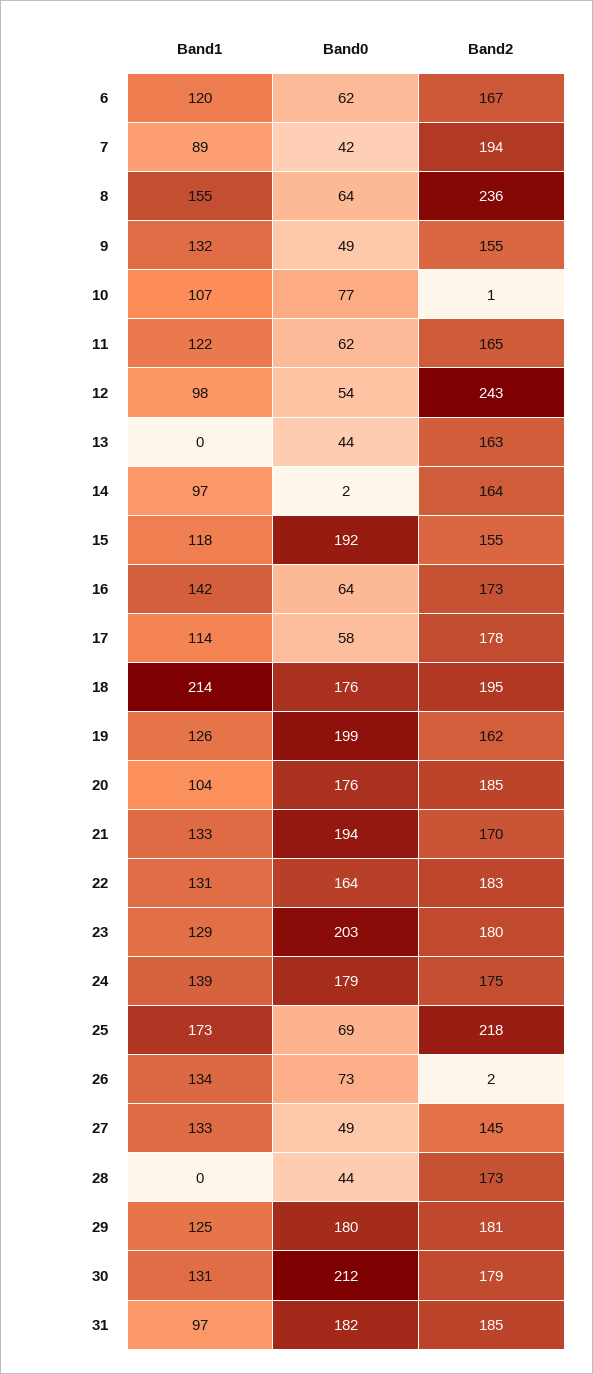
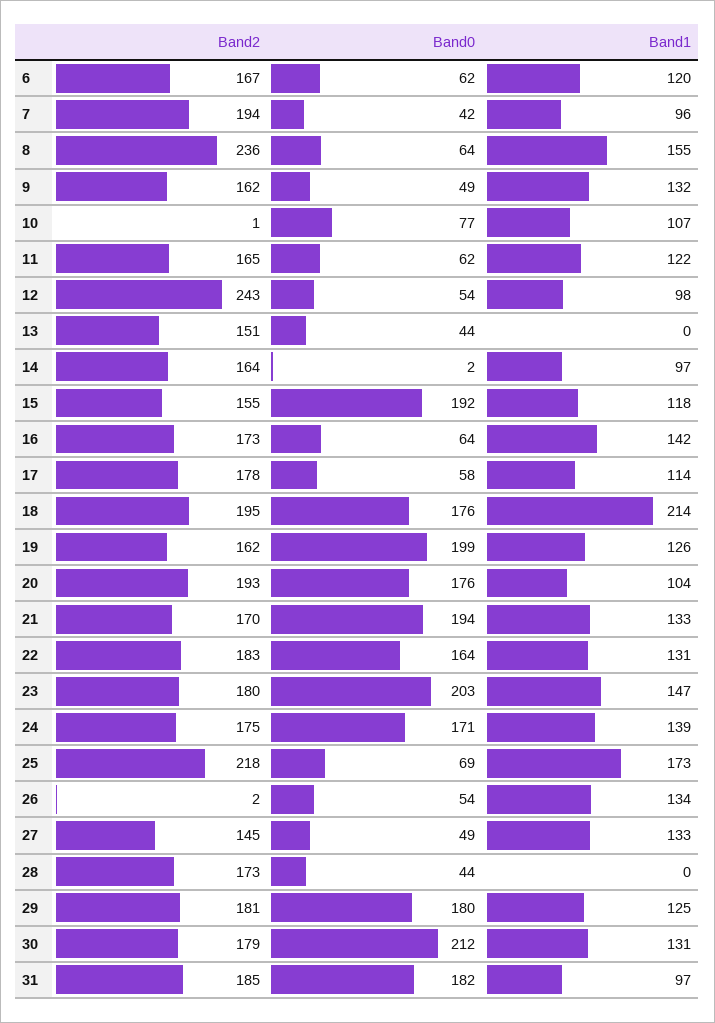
  {
    "Band1": {
      "6": 120,
-     "7": 89,
+     "7": 96,
      "8": 155,
      "9": 132,
      "10": 107,
      "11": 122,
      "12": 98,
      "13": 0,
      "14": 97,
      "15": 118,
      "16": 142,
      "17": 114,
      "18": 214,
      "19": 126,
      "20": 104,
      "21": 133,
      "22": 131,
-     "23": 129,
+     "23": 147,
      "24": 139,
      "25": 173,
      "26": 134,
      "27": 133,
      "28": 0,
      "29": 125,
      "30": 131,
      "31": 97
    },
    "Band0": {
      "6": 62,
      "7": 42,
      "8": 64,
      "9": 49,
      "10": 77,
      "11": 62,
      "12": 54,
      "13": 44,
      "14": 2,
      "15": 192,
      "16": 64,
      "17": 58,
      "18": 176,
      "19": 199,
      "20": 176,
      "21": 194,
      "22": 164,
      "23": 203,
-     "24": 179,
+     "24": 171,
      "25": 69,
-     "26": 73,
+     "26": 54,
      "27": 49,
      "28": 44,
      "29": 180,
      "30": 212,
      "31": 182
    },
    "Band2": {
      "6": 167,
      "7": 194,
      "8": 236,
-     "9": 155,
+     "9": 162,
      "10": 1,
      "11": 165,
      "12": 243,
-     "13": 163,
+     "13": 151,
      "14": 164,
      "15": 155,
      "16": 173,
      "17": 178,
      "18": 195,
      "19": 162,
-     "20": 185,
+     "20": 193,
      "21": 170,
      "22": 183,
      "23": 180,
      "24": 175,
      "25": 218,
      "26": 2,
      "27": 145,
      "28": 173,
      "29": 181,
      "30": 179,
      "31": 185
    }
  }

